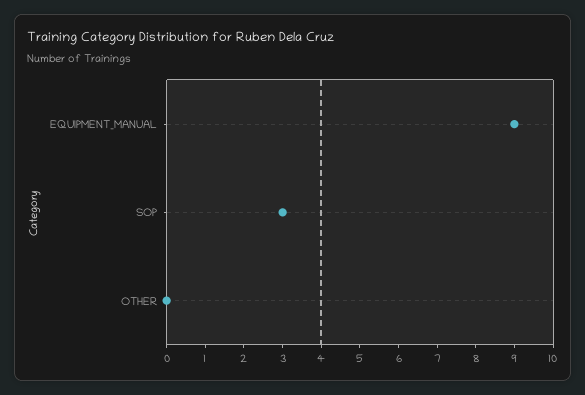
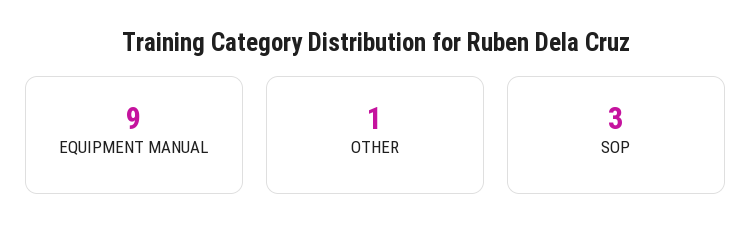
  {
    "EQUIPMENT_MANUAL": 9,
    "SOP": 3,
-   "OTHER": 0
+   "OTHER": 1
  }

